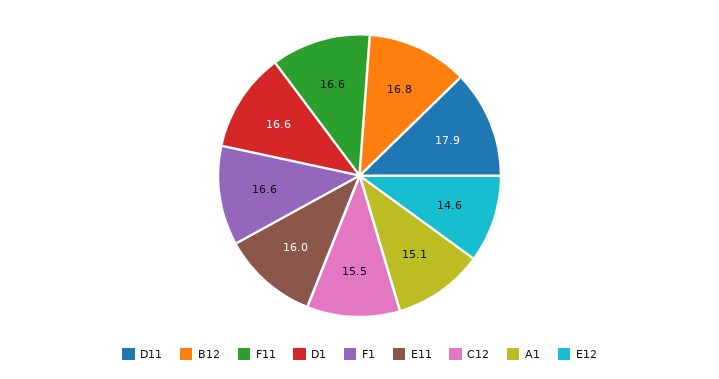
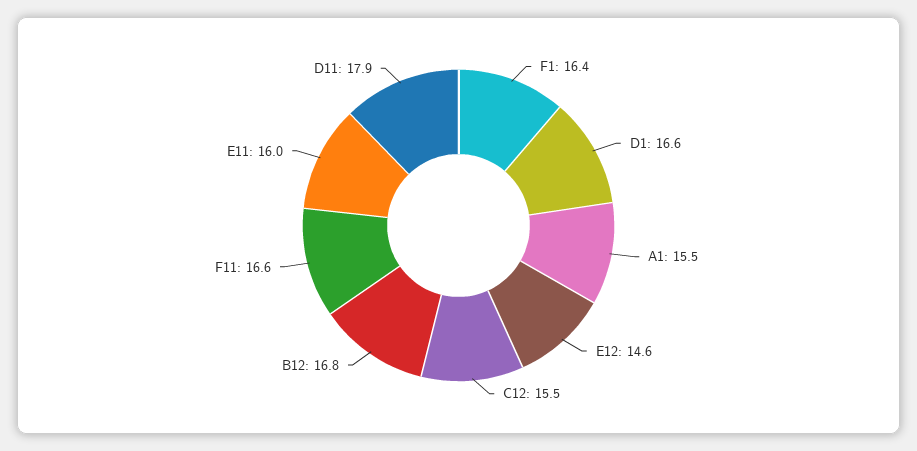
  {
    "D11": 17.9,
    "B12": 16.8,
    "F11": 16.6,
    "D1": 16.6,
-   "F1": 16.6,
+   "F1": 16.4,
    "E11": 16,
    "C12": 15.5,
-   "A1": 15.1,
+   "A1": 15.5,
    "E12": 14.6
  }

